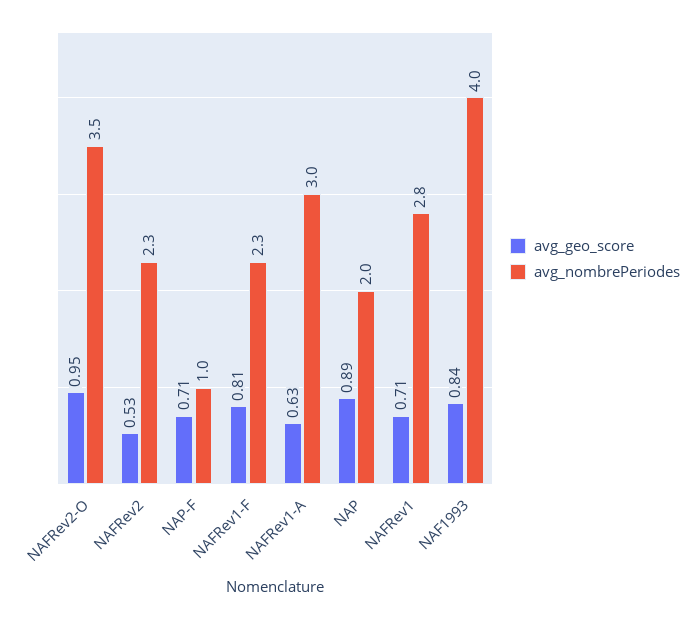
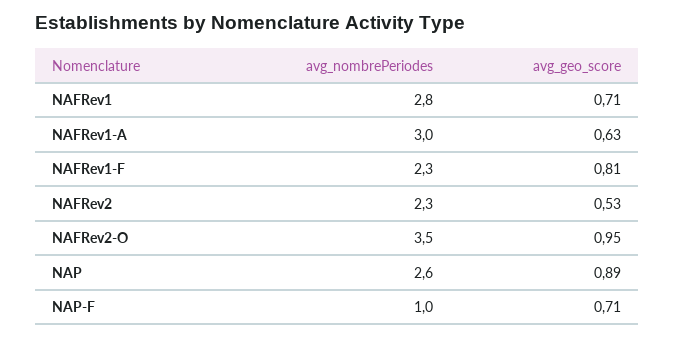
  {
    "avg_geo_score": {
      "NAFRev2-O": 0.95,
      "NAFRev2": 0.53,
      "NAP-F": 0.71,
      "NAFRev1-F": 0.81,
      "NAFRev1-A": 0.63,
      "NAP": 0.89,
-     "NAFRev1": 0.71,
+     "NAFRev1": 0.71
-     "NAF1993": 0.84
    },
    "avg_nombrePeriodes": {
      "NAFRev2-O": 3.5,
      "NAFRev2": 2.3,
      "NAP-F": 1,
      "NAFRev1-F": 2.3,
      "NAFRev1-A": 3,
-     "NAP": 2,
+     "NAP": 2.6,
-     "NAFRev1": 2.8,
+     "NAFRev1": 2.8
-     "NAF1993": 4
    }
  }

